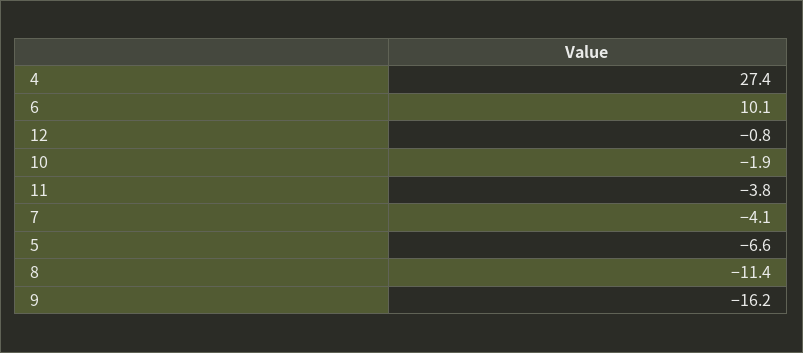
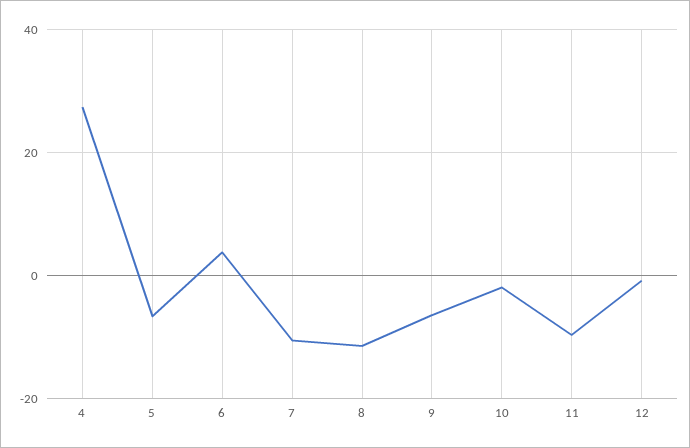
  {
    "4": 27.4,
-   "6": 10.1,
+   "6": 4,
    "12": -0.8,
    "10": -1.9,
-   "11": -3.8,
+   "11": -10,
-   "7": -4.1,
+   "7": -10,
    "5": -6.6,
    "8": -11.4,
-   "9": -16.2
+   "9": -6
  }

